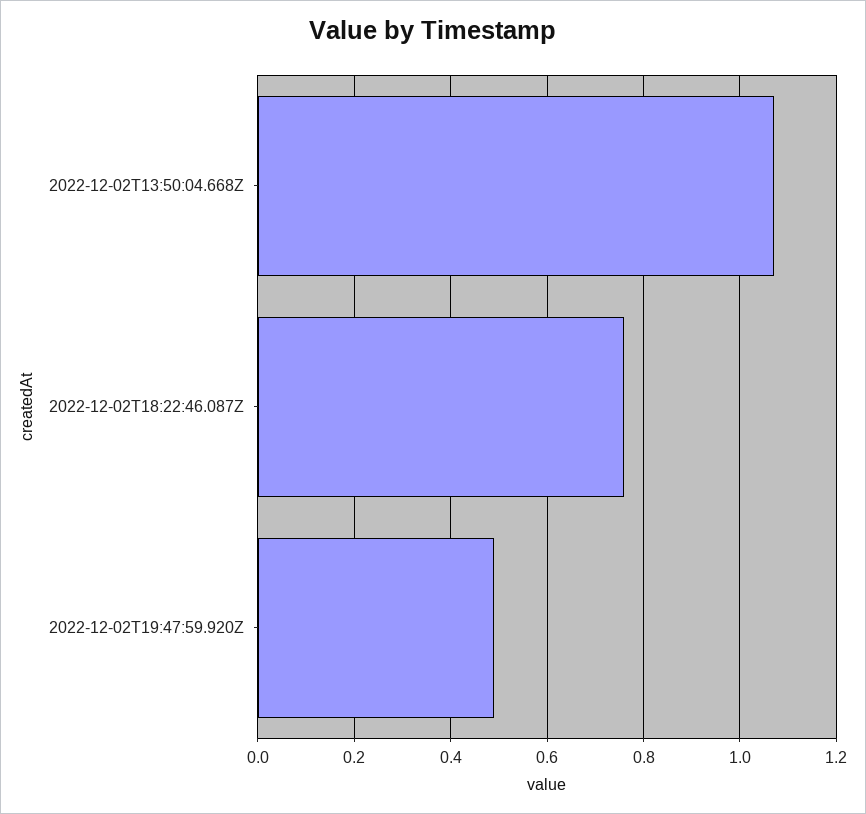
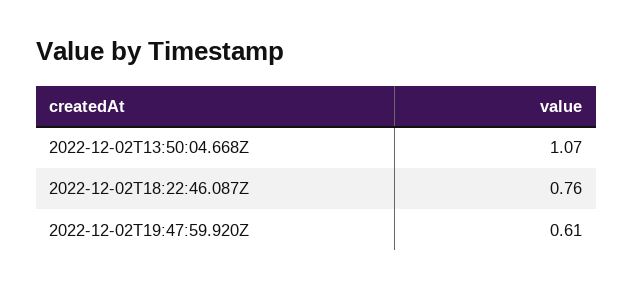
  {
    "2022-12-02T13:50:04.668Z": 1.07,
    "2022-12-02T18:22:46.087Z": 0.76,
-   "2022-12-02T19:47:59.920Z": 0.5
+   "2022-12-02T19:47:59.920Z": 0.61
  }

